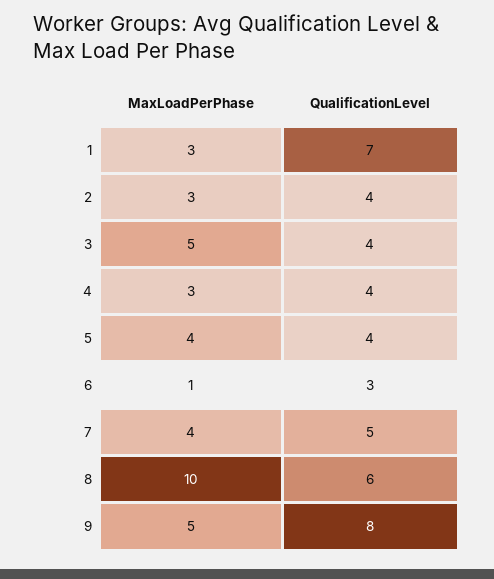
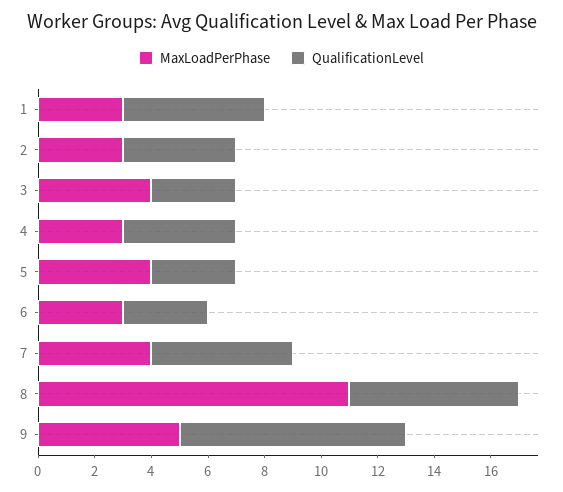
  {
    "MaxLoadPerPhase": {
      "1": 3,
      "2": 3,
-     "3": 5,
+     "3": 4,
      "4": 3,
      "5": 4,
-     "6": 1,
+     "6": 3,
      "7": 4,
-     "8": 10,
+     "8": 11,
      "9": 5
    },
    "QualificationLevel": {
-     "1": 7,
+     "1": 5,
      "2": 4,
-     "3": 4,
+     "3": 3,
      "4": 4,
-     "5": 4,
+     "5": 3,
      "6": 3,
      "7": 5,
      "8": 6,
      "9": 8
    }
  }

